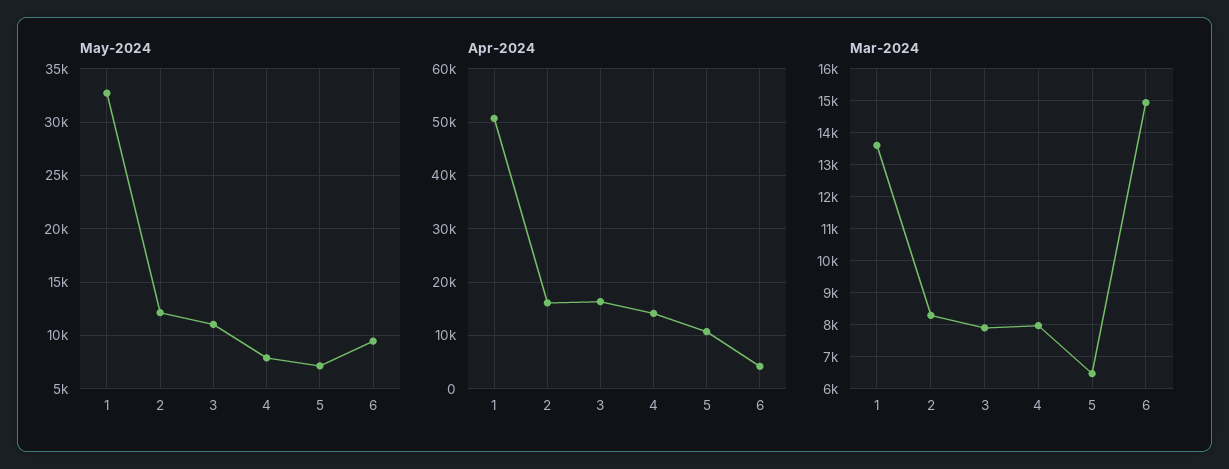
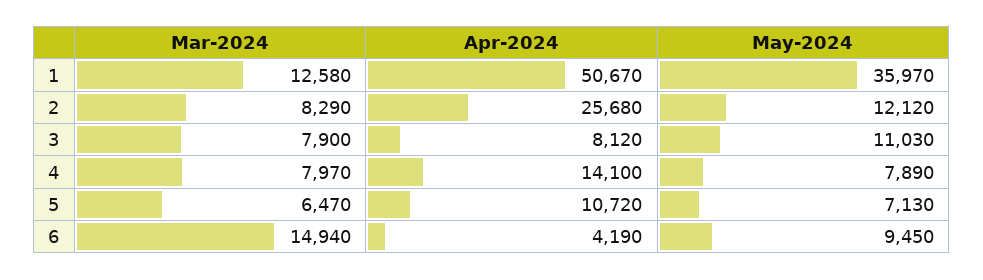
  {
    "May-2024": {
-     "1": 33000,
+     "1": 35970,
      "2": 12120,
      "3": 11030,
      "4": 7890,
      "5": 7130,
      "6": 9450
    },
    "Apr-2024": {
      "1": 50670,
-     "2": 16000,
+     "2": 25680,
-     "3": 16000,
+     "3": 8120,
      "4": 14100,
      "5": 10720,
      "6": 4190
    },
    "Mar-2024": {
-     "1": 13600,
+     "1": 12580,
      "2": 8290,
      "3": 7900,
      "4": 7970,
      "5": 6470,
      "6": 14940
    }
  }

